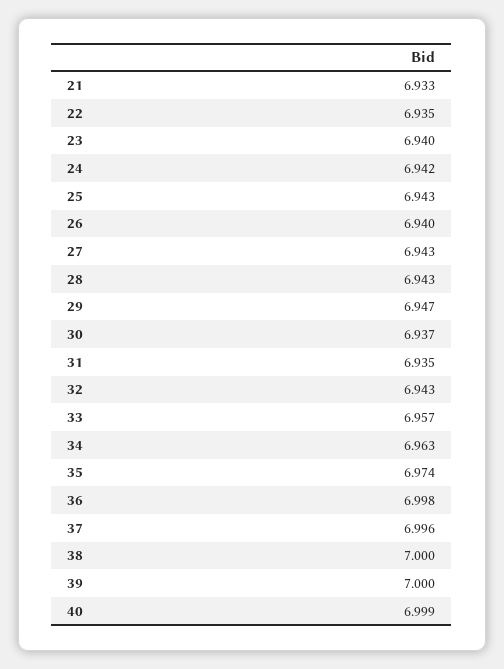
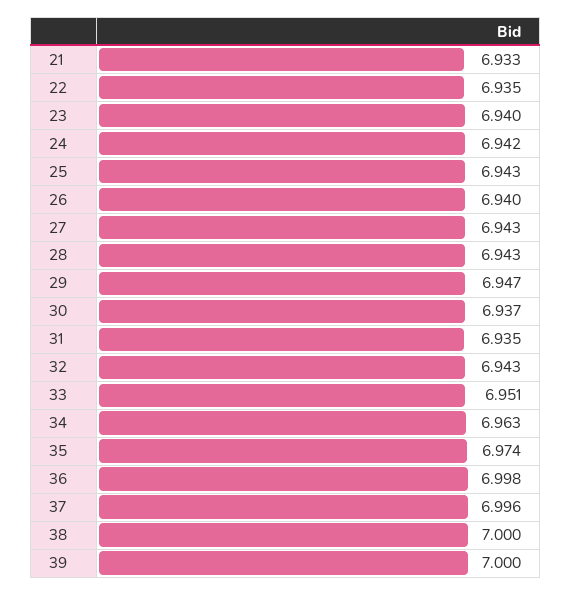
  {
    "21": 6.933,
    "22": 6.935,
    "23": 6.94,
    "24": 6.942,
    "25": 6.943,
    "26": 6.94,
    "27": 6.943,
    "28": 6.943,
    "29": 6.947,
    "30": 6.937,
    "31": 6.935,
    "32": 6.943,
-   "33": 6.957,
+   "33": 6.951,
    "34": 6.963,
    "35": 6.974,
    "36": 6.998,
    "37": 6.996,
    "38": 7,
-   "39": 7,
+   "39": 7
-   "40": 6.999
  }

